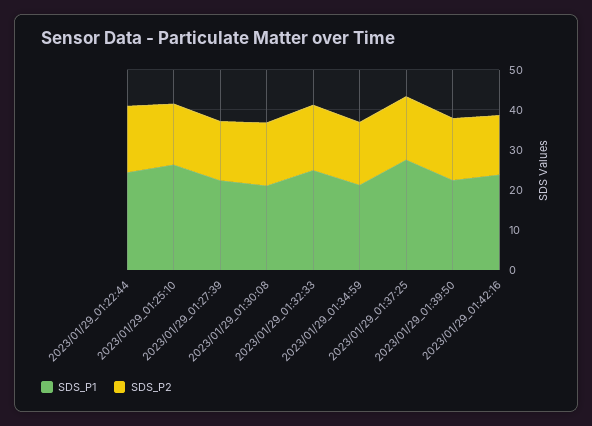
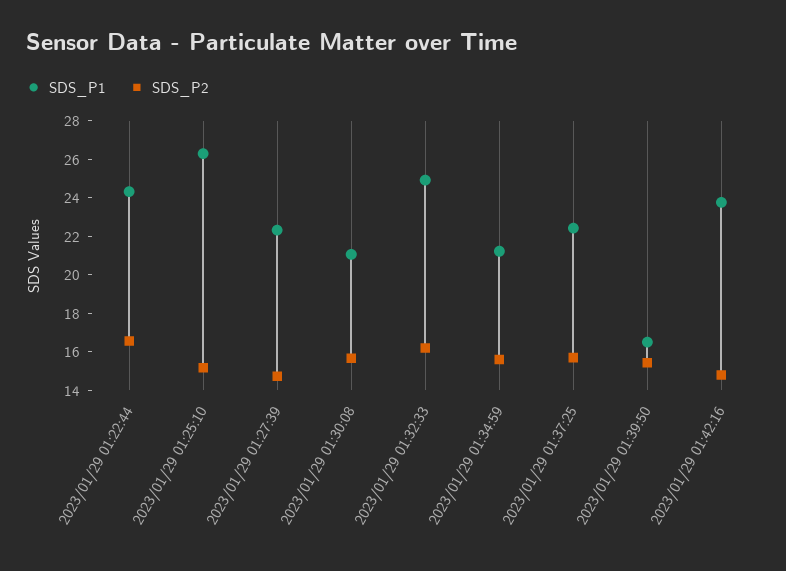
  {
    "SDS_P1": {
      "2023/01/29_01:22:44": 24.5,
      "2023/01/29_01:25:10": 26.5,
      "2023/01/29_01:27:39": 22.5,
      "2023/01/29_01:30:08": 21,
      "2023/01/29_01:32:33": 25,
      "2023/01/29_01:34:59": 21,
-     "2023/01/29_01:37:25": 28,
+     "2023/01/29_01:37:25": 22.5,
-     "2023/01/29_01:39:50": 22,
+     "2023/01/29_01:39:50": 16.5,
      "2023/01/29_01:42:16": 24
    },
    "SDS_P2": {
      "2023/01/29_01:22:44": 16.5,
      "2023/01/29_01:25:10": 15,
      "2023/01/29_01:27:39": 14.5,
      "2023/01/29_01:30:08": 15.5,
      "2023/01/29_01:32:33": 16,
      "2023/01/29_01:34:59": 15.5,
      "2023/01/29_01:37:25": 15.5,
      "2023/01/29_01:39:50": 15.5,
      "2023/01/29_01:42:16": 15
    }
  }

